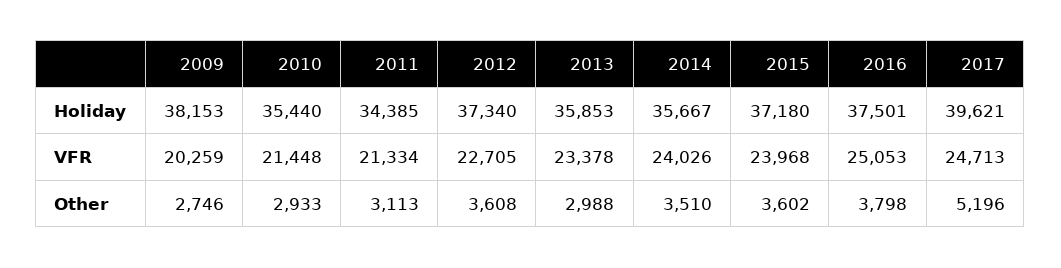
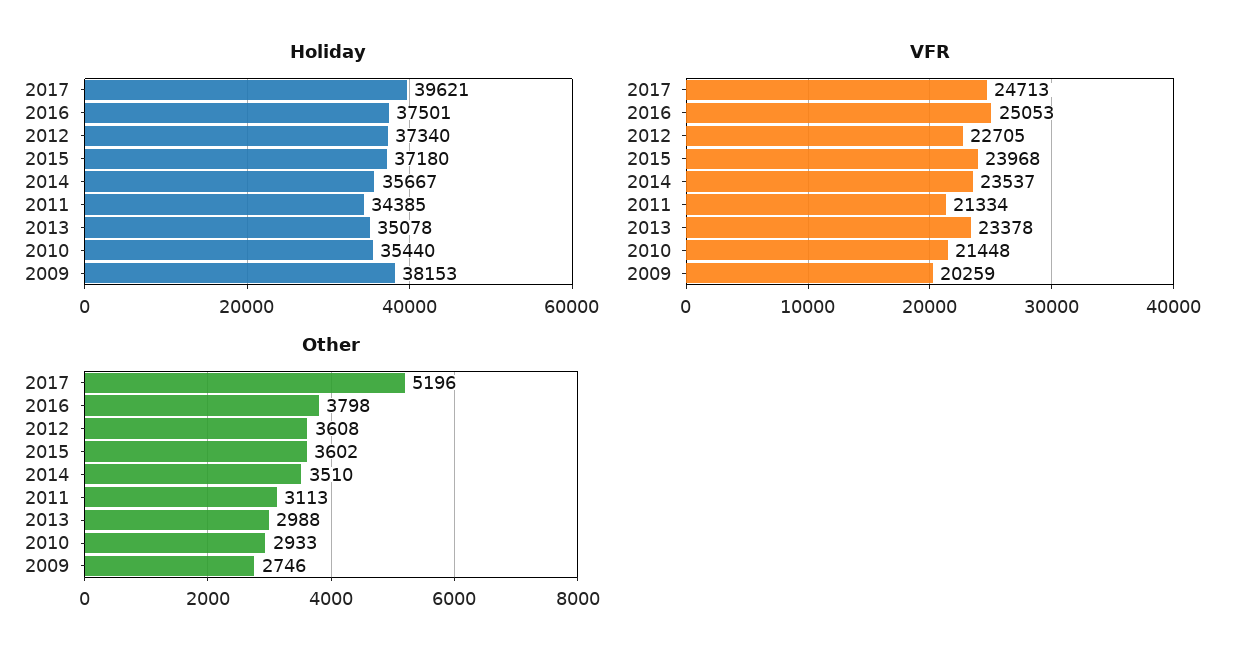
  {
    "Holiday": {
      "2009": 38153,
      "2010": 35440,
      "2011": 34385,
      "2012": 37340,
-     "2013": 35853,
+     "2013": 35078,
      "2014": 35667,
      "2015": 37180,
      "2016": 37501,
      "2017": 39621
    },
    "VFR": {
      "2009": 20259,
      "2010": 21448,
      "2011": 21334,
      "2012": 22705,
      "2013": 23378,
-     "2014": 24026,
+     "2014": 23537,
      "2015": 23968,
      "2016": 25053,
      "2017": 24713
    },
    "Other": {
      "2009": 2746,
      "2010": 2933,
      "2011": 3113,
      "2012": 3608,
      "2013": 2988,
      "2014": 3510,
      "2015": 3602,
      "2016": 3798,
      "2017": 5196
    }
  }

